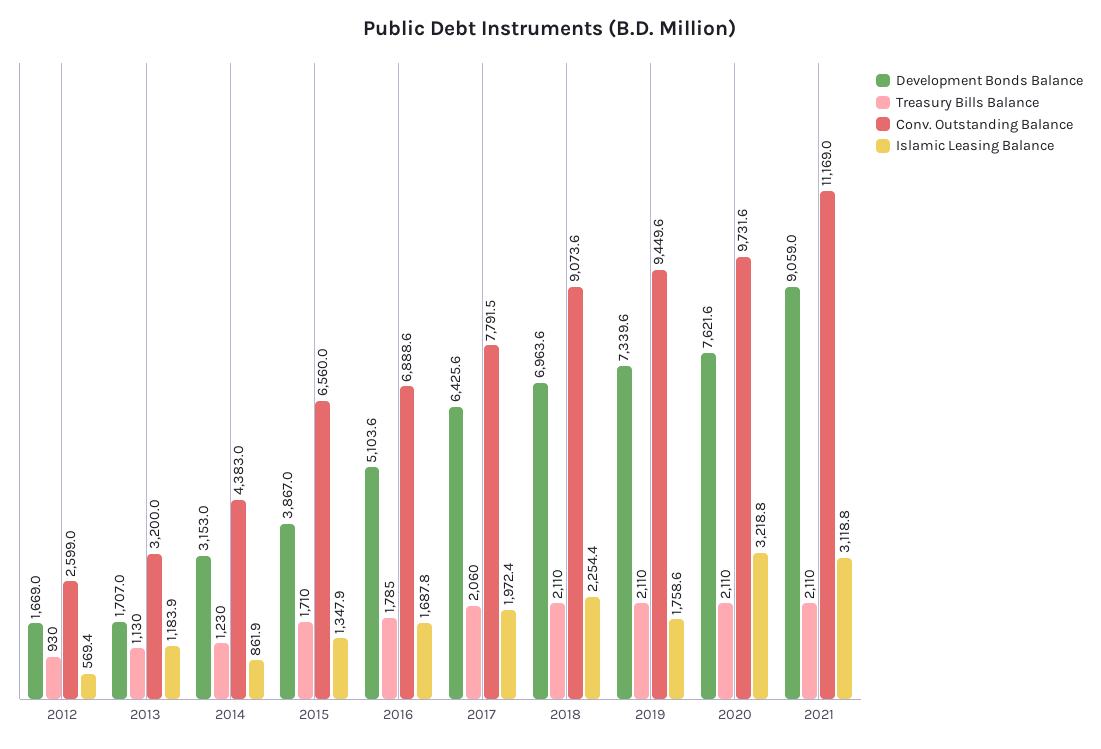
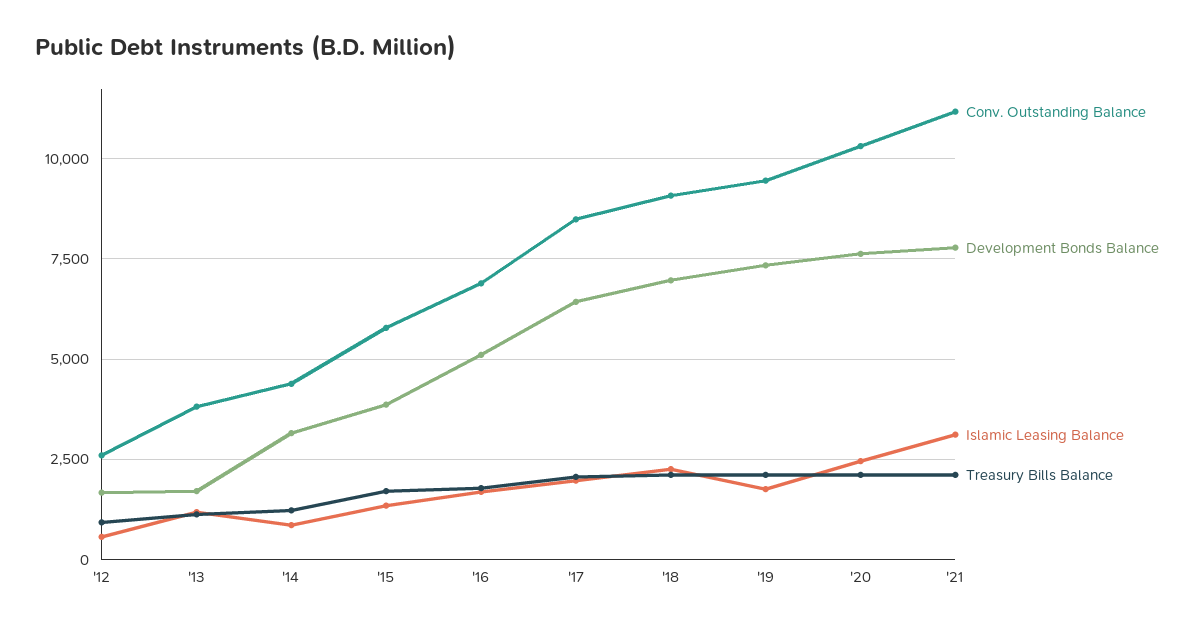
  {
    "Development Bonds Balance": {
      "2012": 1669,
      "2013": 1707,
      "2014": 3153,
      "2015": 3867,
      "2016": 5103.6,
      "2017": 6425.6,
      "2018": 6963.6,
      "2019": 7339.6,
      "2020": 7621.6,
-     "2021": 9059
+     "2021": 7750
    },
    "Treasury Bills Balance": {
      "2012": 930,
      "2013": 1130,
      "2014": 1230,
      "2015": 1710,
      "2016": 1785,
      "2017": 2060,
      "2018": 2110,
      "2019": 2110,
      "2020": 2110,
      "2021": 2110
    },
    "Conv. Outstanding Balance": {
      "2012": 2599,
-     "2013": 3200,
+     "2013": 3750,
      "2014": 4383,
-     "2015": 6560,
+     "2015": 5750,
      "2016": 6888.6,
-     "2017": 7791.5,
+     "2017": 8500,
      "2018": 9073.6,
      "2019": 9449.6,
-     "2020": 9731.6,
+     "2020": 10250,
      "2021": 11169
    },
    "Islamic Leasing Balance": {
      "2012": 569.4,
      "2013": 1183.9,
      "2014": 861.9,
      "2015": 1347.9,
      "2016": 1687.8,
      "2017": 1972.4,
      "2018": 2254.4,
      "2019": 1758.6,
-     "2020": 3218.8,
+     "2020": 2500,
      "2021": 3118.8
    }
  }

